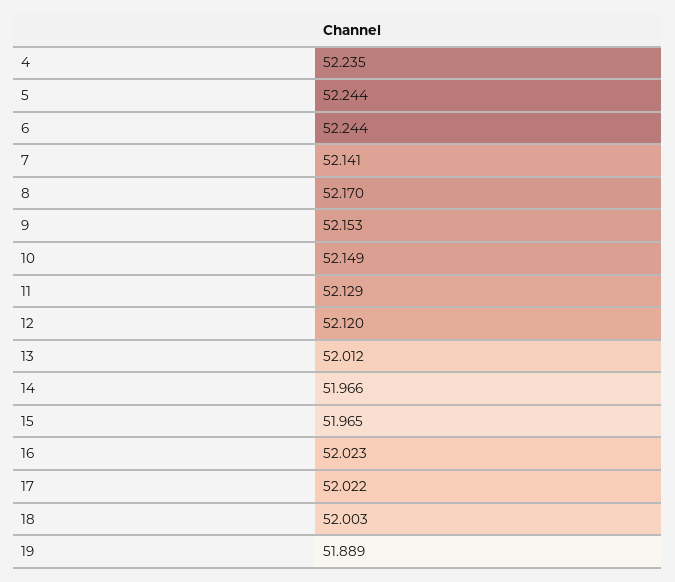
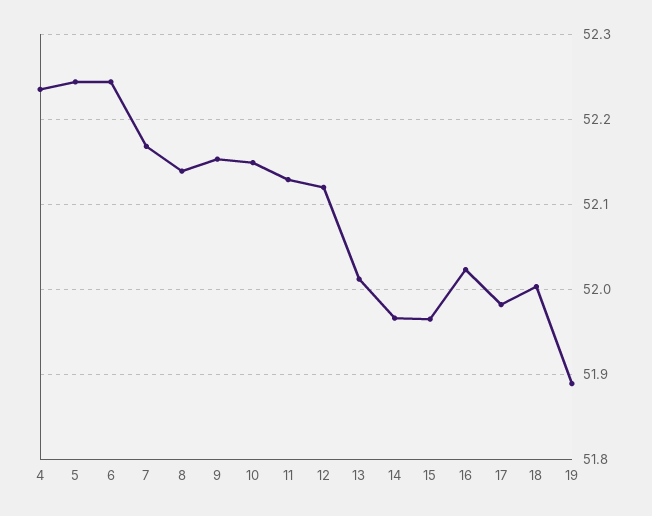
  {
    "4": 52.235,
    "5": 52.244,
    "6": 52.244,
-   "7": 52.141,
+   "7": 52.17,
-   "8": 52.17,
+   "8": 52.14,
    "9": 52.153,
    "10": 52.149,
    "11": 52.129,
    "12": 52.12,
    "13": 52.012,
    "14": 51.966,
    "15": 51.965,
    "16": 52.023,
-   "17": 52.022,
+   "17": 51.98,
    "18": 52.003,
    "19": 51.889
  }

